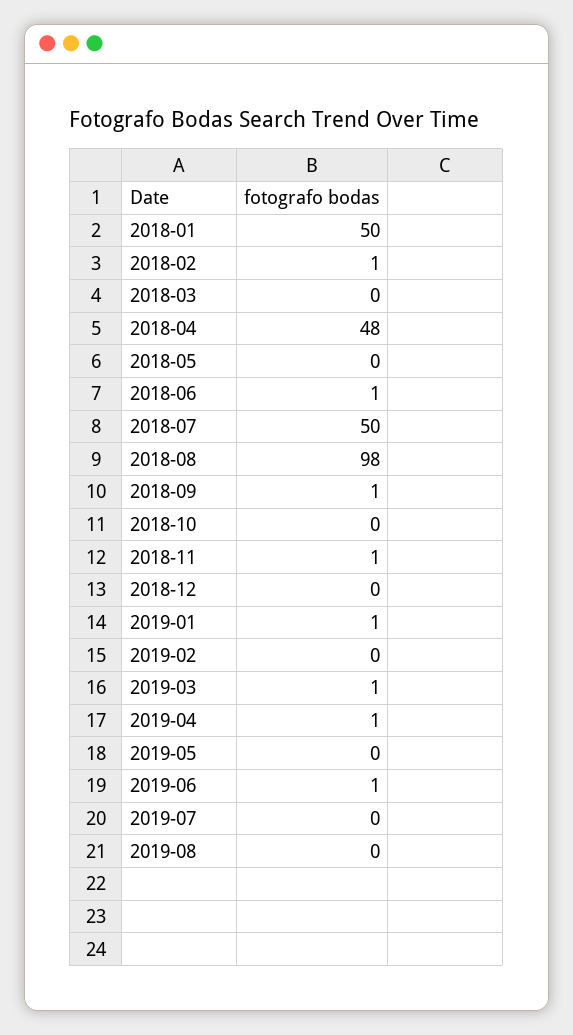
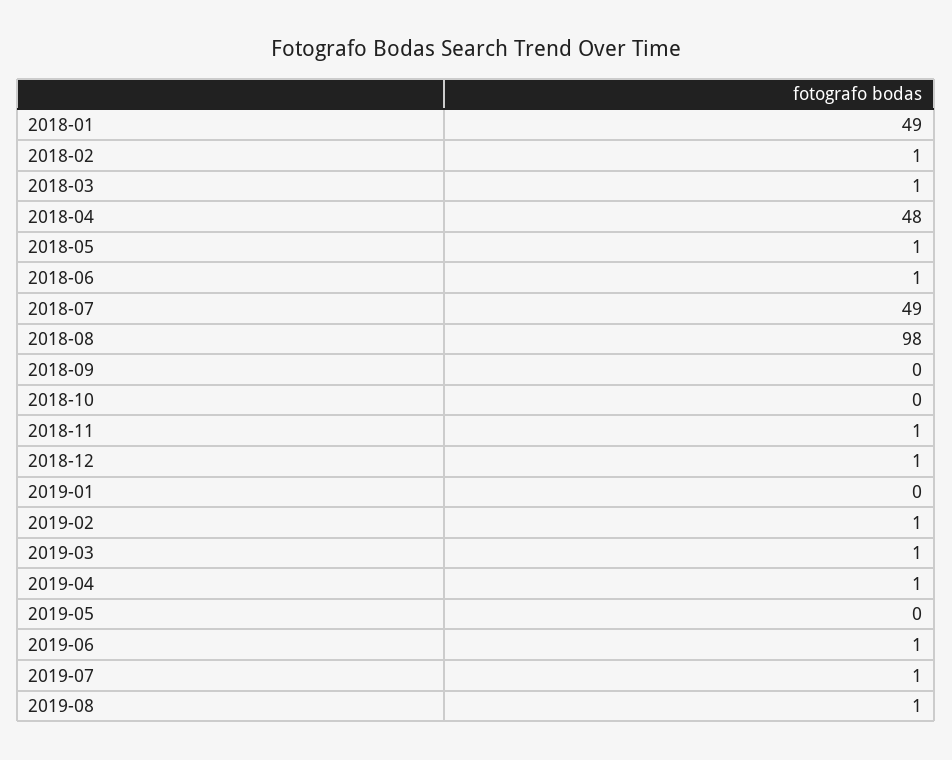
  {
-   "2018-01": 50,
+   "2018-01": 49,
    "2018-02": 1,
-   "2018-03": 0,
+   "2018-03": 1,
    "2018-04": 48,
-   "2018-05": 0,
+   "2018-05": 1,
    "2018-06": 1,
-   "2018-07": 50,
+   "2018-07": 49,
    "2018-08": 98,
-   "2018-09": 1,
+   "2018-09": 0,
    "2018-10": 0,
    "2018-11": 1,
-   "2018-12": 0,
+   "2018-12": 1,
-   "2019-01": 1,
+   "2019-01": 0,
-   "2019-02": 0,
+   "2019-02": 1,
    "2019-03": 1,
    "2019-04": 1,
    "2019-05": 0,
    "2019-06": 1,
-   "2019-07": 0,
+   "2019-07": 1,
-   "2019-08": 0
+   "2019-08": 1
  }

